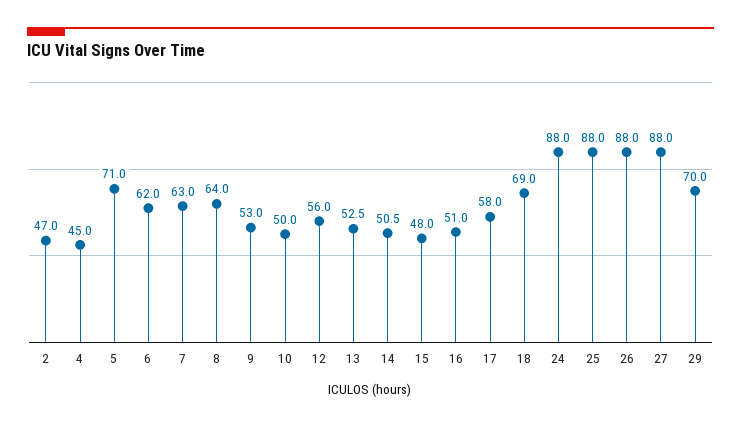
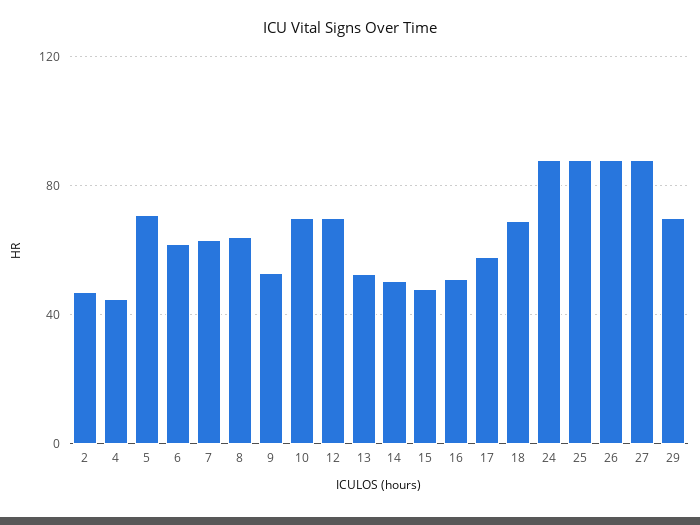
  {
    "2": 47,
    "4": 45,
    "5": 71,
    "6": 62,
    "7": 63,
    "8": 64,
    "9": 53,
-   "10": 50,
+   "10": 70,
-   "12": 56,
+   "12": 70,
    "13": 52.5,
    "14": 50.5,
    "15": 48,
    "16": 51,
    "17": 58,
    "18": 69,
    "24": 88,
    "25": 88,
    "26": 88,
    "27": 88,
    "29": 70
  }

